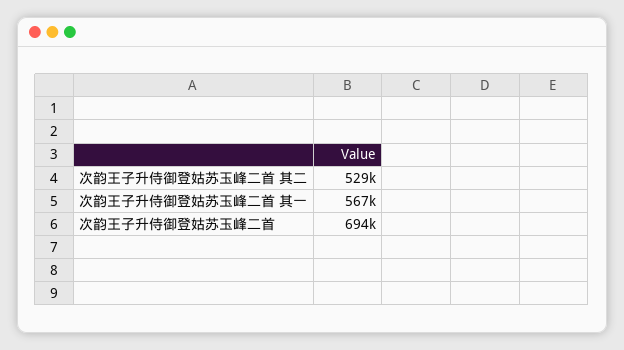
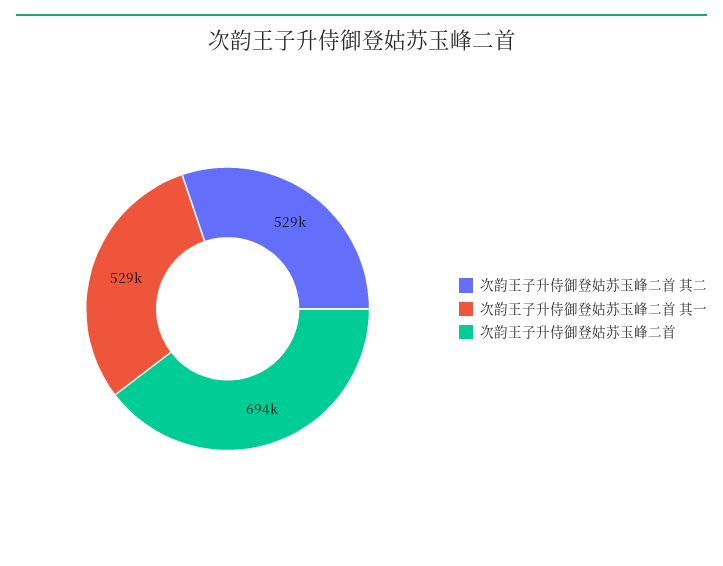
  {
    "次韵王子升侍御登姑苏玉峰二首 其二": 529000,
-   "次韵王子升侍御登姑苏玉峰二首 其一": 567000,
+   "次韵王子升侍御登姑苏玉峰二首 其一": 529000,
    "次韵王子升侍御登姑苏玉峰二首": 694000
  }

